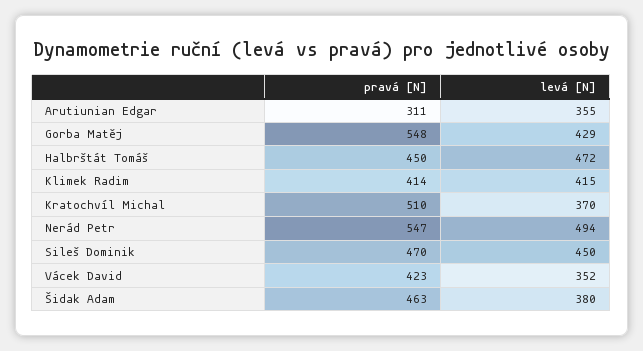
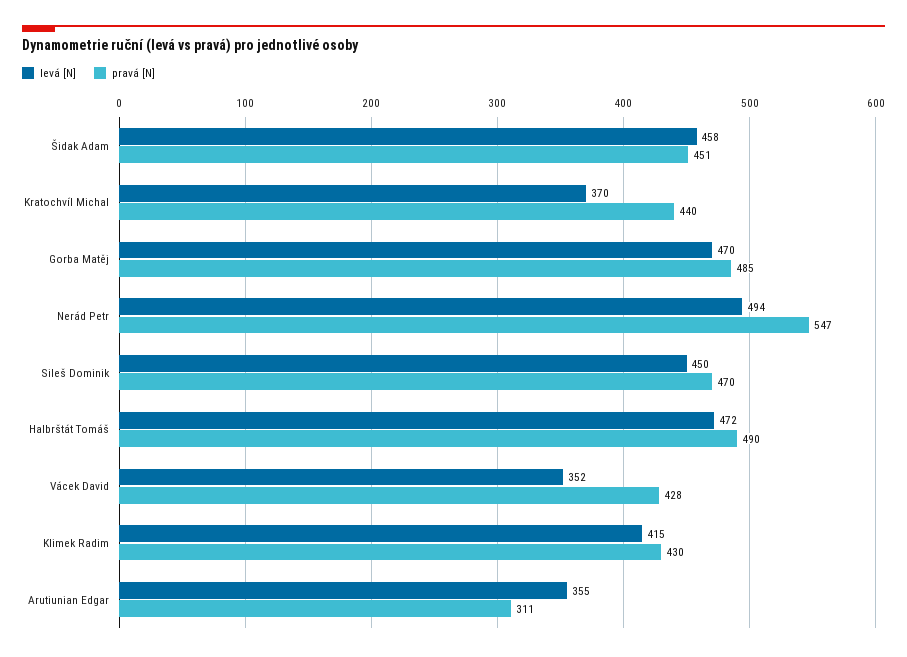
  {
    "pravá [N]": {
      "Arutiunian Edgar": 311,
-     "Gorba Matěj": 548,
+     "Gorba Matěj": 485,
-     "Halbrštát Tomáš": 450,
+     "Halbrštát Tomáš": 490,
-     "Klimek Radim": 414,
+     "Klimek Radim": 430,
-     "Kratochvíl Michal": 510,
+     "Kratochvíl Michal": 440,
      "Nerád Petr": 547,
      "Sileš Dominik": 470,
-     "Vácek David": 423,
+     "Vácek David": 428,
-     "Šidak Adam": 463
+     "Šidak Adam": 451
    },
    "levá [N]": {
      "Arutiunian Edgar": 355,
-     "Gorba Matěj": 429,
+     "Gorba Matěj": 470,
      "Halbrštát Tomáš": 472,
      "Klimek Radim": 415,
      "Kratochvíl Michal": 370,
      "Nerád Petr": 494,
      "Sileš Dominik": 450,
      "Vácek David": 352,
-     "Šidak Adam": 380
+     "Šidak Adam": 458
    }
  }

